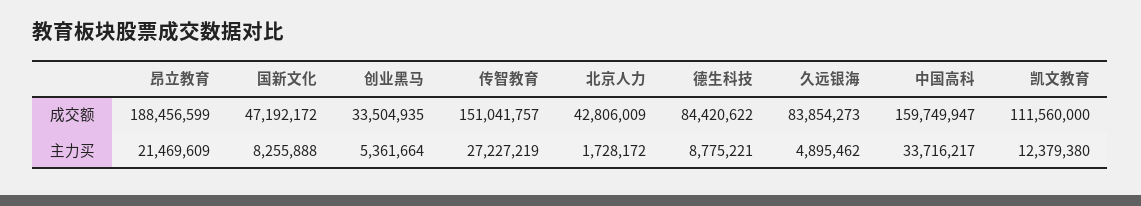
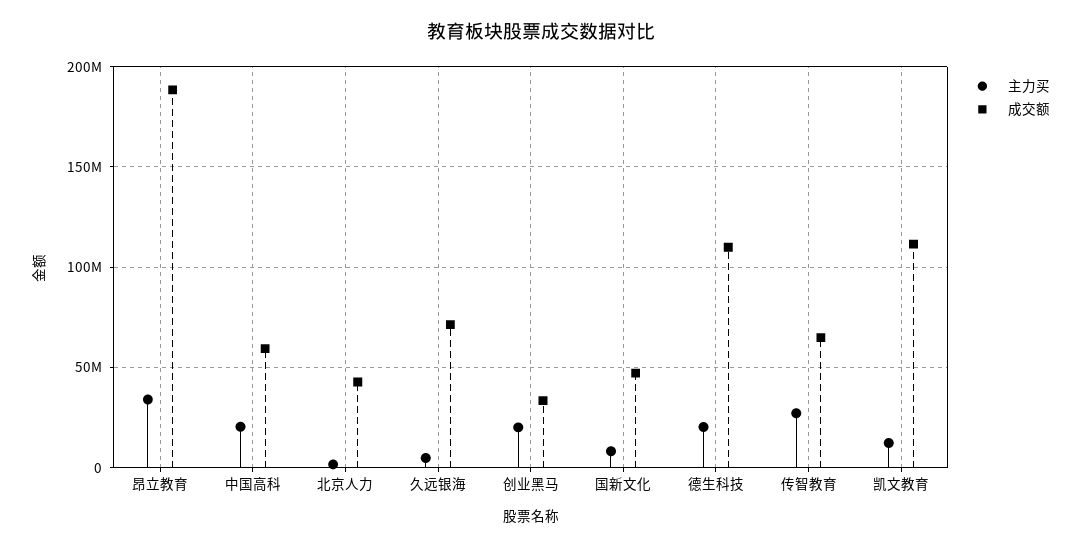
  {
    "成交额": {
      "昂立教育": 188456599,
      "国新文化": 47192172,
      "创业黑马": 33504935,
-     "传智教育": 151041757,
+     "传智教育": 65000000,
      "北京人力": 42806009,
-     "德生科技": 84420622,
+     "德生科技": 110000000,
-     "久远银海": 83854273,
+     "久远银海": 70000000,
-     "中国高科": 159749947,
+     "中国高科": 60000000,
      "凯文教育": 111560000
    },
    "主力买": {
-     "昂立教育": 21469609,
+     "昂立教育": 35000000,
      "国新文化": 8255888,
-     "创业黑马": 5361664,
+     "创业黑马": 20000000,
      "传智教育": 27227219,
      "北京人力": 1728172,
-     "德生科技": 8775221,
+     "德生科技": 20000000,
      "久远银海": 4895462,
-     "中国高科": 33716217,
+     "中国高科": 20000000,
      "凯文教育": 12379380
    }
  }

